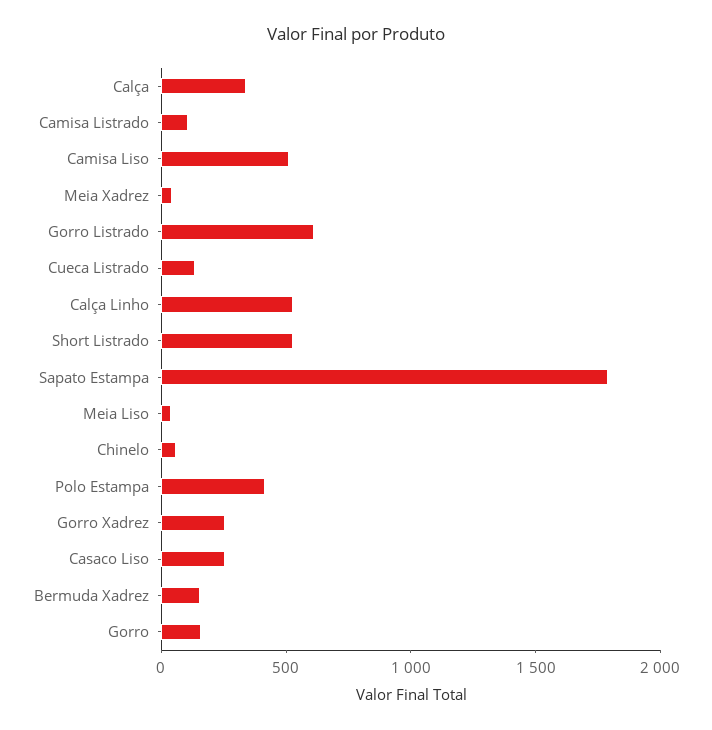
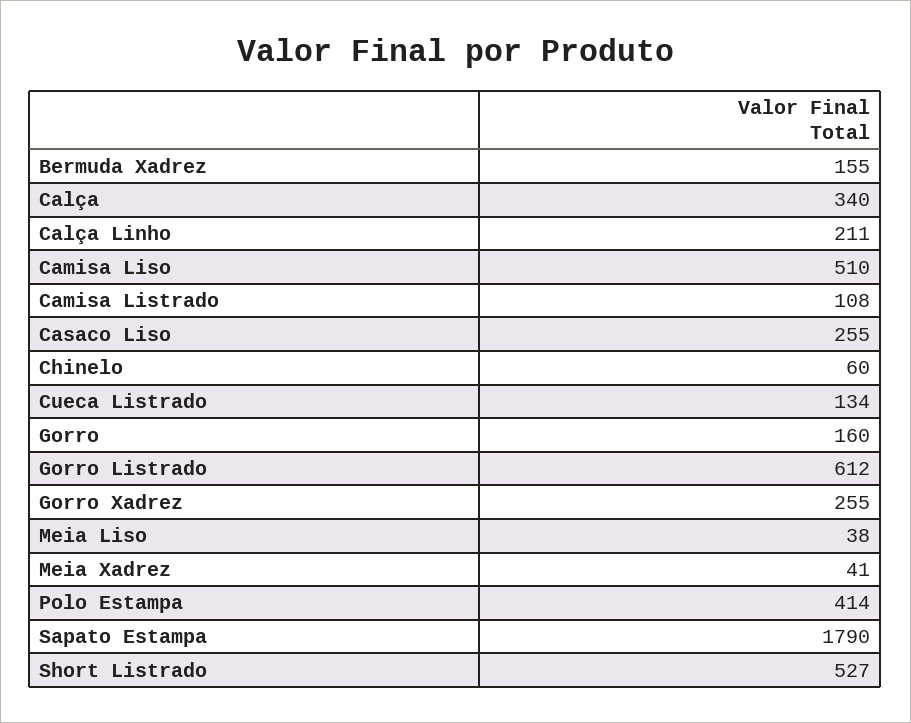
  {
    "Calça": 340,
    "Camisa Listrado": 108,
    "Camisa Liso": 510,
    "Meia Xadrez": 41,
    "Gorro Listrado": 612,
    "Cueca Listrado": 134,
-   "Calça Linho": 500,
+   "Calça Linho": 211,
    "Short Listrado": 527,
    "Sapato Estampa": 1790,
    "Meia Liso": 38,
    "Chinelo": 60,
    "Polo Estampa": 414,
    "Gorro Xadrez": 255,
    "Casaco Liso": 255,
    "Bermuda Xadrez": 155,
    "Gorro": 160
  }

